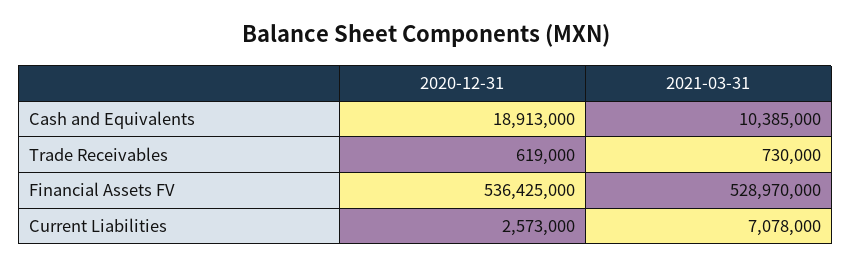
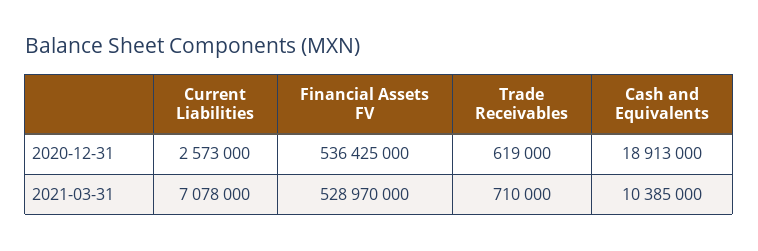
  {
    "2020-12-31": {
      "Cash and Equivalents": 18913000,
      "Trade Receivables": 619000,
      "Financial Assets FV": 536425000,
      "Current Liabilities": 2573000
    },
    "2021-03-31": {
      "Cash and Equivalents": 10385000,
-     "Trade Receivables": 730000,
+     "Trade Receivables": 710000,
      "Financial Assets FV": 528970000,
      "Current Liabilities": 7078000
    }
  }

